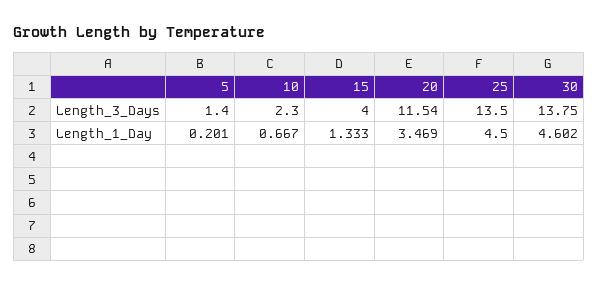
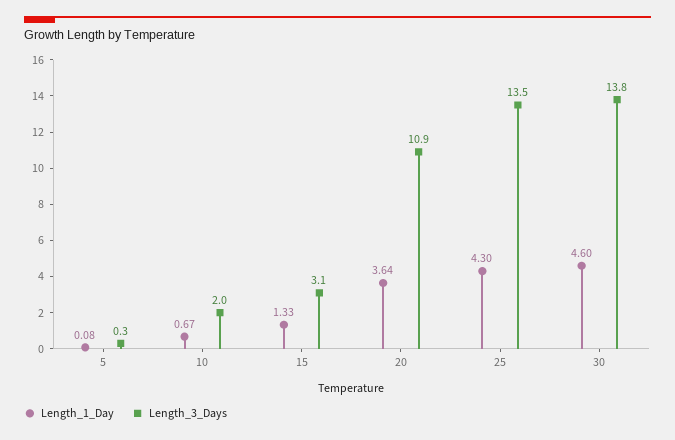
  {
    "Length_3_Days": {
-     "5": 1.4,
+     "5": 0.3,
-     "10": 2.3,
+     "10": 2,
-     "15": 4,
+     "15": 3.1,
-     "20": 11.54,
+     "20": 10.9,
      "25": 13.5,
      "30": 13.75
    },
    "Length_1_Day": {
-     "5": 0.201,
+     "5": 0.08,
      "10": 0.667,
      "15": 1.333,
-     "20": 3.469,
+     "20": 3.64,
-     "25": 4.5,
+     "25": 4.3,
      "30": 4.602
    }
  }

